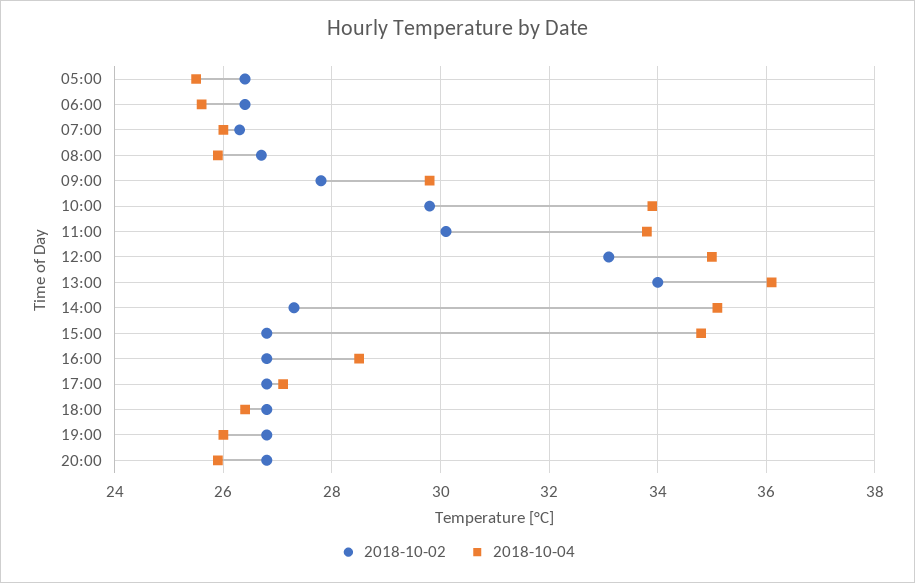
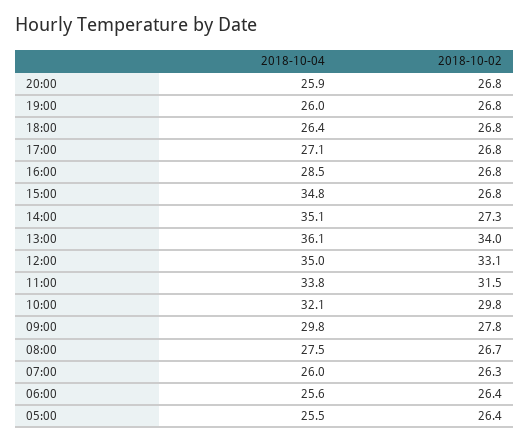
  {
    "2018-10-02": {
      "05:00": 26.4,
      "06:00": 26.4,
      "07:00": 26.3,
      "08:00": 26.7,
      "09:00": 27.8,
      "10:00": 29.8,
-     "11:00": 30,
+     "11:00": 31.5,
      "12:00": 33.1,
      "13:00": 34,
      "14:00": 27.3,
      "15:00": 26.8,
      "16:00": 26.8,
      "17:00": 26.8,
      "18:00": 26.8,
      "19:00": 26.8,
      "20:00": 26.8
    },
    "2018-10-04": {
      "05:00": 25.5,
      "06:00": 25.6,
      "07:00": 26,
-     "08:00": 26,
+     "08:00": 27.5,
      "09:00": 29.8,
-     "10:00": 34,
+     "10:00": 32.1,
      "11:00": 33.8,
      "12:00": 35,
      "13:00": 36.1,
      "14:00": 35.1,
      "15:00": 34.8,
      "16:00": 28.5,
      "17:00": 27.1,
      "18:00": 26.4,
      "19:00": 26,
      "20:00": 25.9
    }
  }

